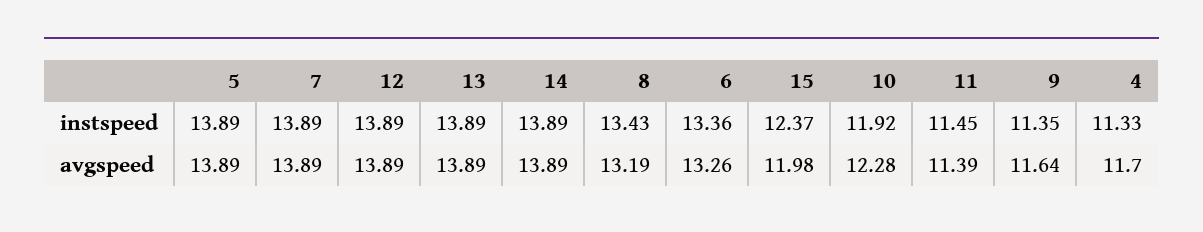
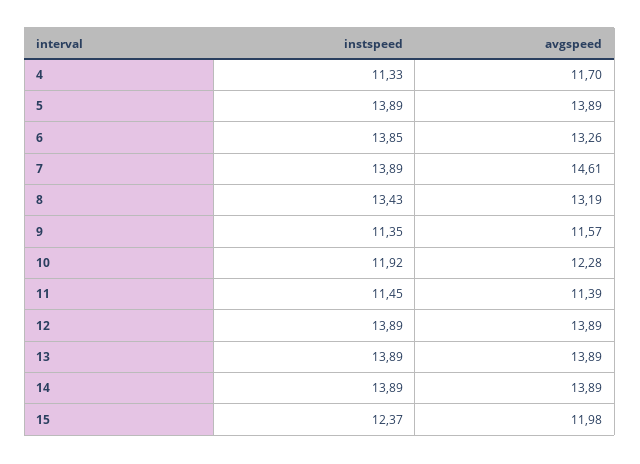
  {
    "5": {
      "instspeed": 13.89,
      "avgspeed": 13.89
    },
    "7": {
      "instspeed": 13.89,
-     "avgspeed": 13.89
+     "avgspeed": 14.61
    },
    "12": {
      "instspeed": 13.89,
      "avgspeed": 13.89
    },
    "13": {
      "instspeed": 13.89,
      "avgspeed": 13.89
    },
    "14": {
      "instspeed": 13.89,
      "avgspeed": 13.89
    },
    "8": {
      "instspeed": 13.43,
      "avgspeed": 13.19
    },
    "6": {
-     "instspeed": 13.36,
+     "instspeed": 13.85,
      "avgspeed": 13.26
    },
    "15": {
      "instspeed": 12.37,
      "avgspeed": 11.98
    },
    "10": {
      "instspeed": 11.92,
      "avgspeed": 12.28
    },
    "11": {
      "instspeed": 11.45,
      "avgspeed": 11.39
    },
    "9": {
      "instspeed": 11.35,
-     "avgspeed": 11.64
+     "avgspeed": 11.57
    },
    "4": {
      "instspeed": 11.33,
      "avgspeed": 11.7
    }
  }

